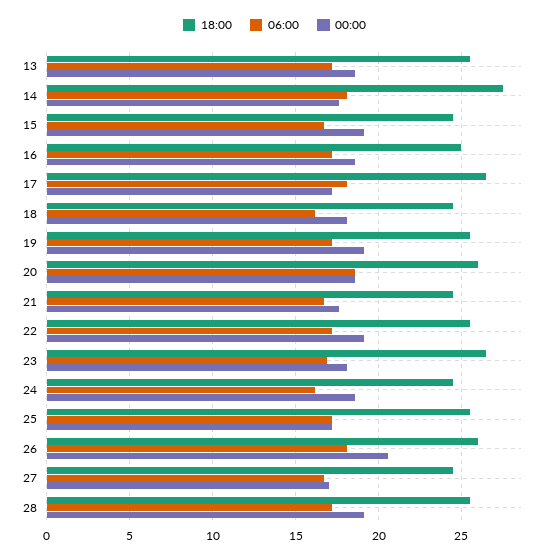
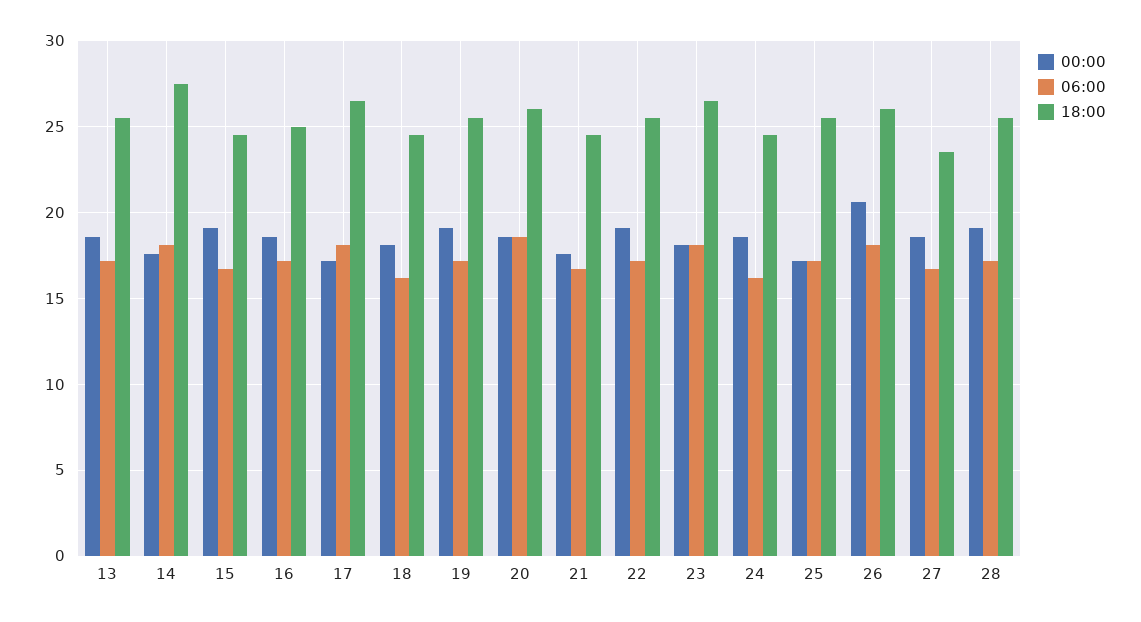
  {
    "18:00": {
      "13": 25.5,
      "14": 27.5,
      "15": 24.5,
      "16": 25,
      "17": 26.5,
      "18": 24.5,
      "19": 25.5,
      "20": 26,
      "21": 24.5,
      "22": 25.5,
      "23": 26.5,
      "24": 24.5,
      "25": 25.5,
      "26": 26,
-     "27": 24.5,
+     "27": 23.5,
      "28": 25.5
    },
    "06:00": {
      "13": 17,
      "14": 18,
      "15": 16.5,
      "16": 17,
      "17": 18,
      "18": 16,
      "19": 17,
      "20": 18.5,
      "21": 16.5,
      "22": 17,
-     "23": 17,
+     "23": 18,
      "24": 16,
      "25": 17,
      "26": 18,
      "27": 16.5,
      "28": 17
    },
    "00:00": {
      "13": 18.5,
      "14": 17.5,
      "15": 19,
      "16": 18.5,
      "17": 17,
      "18": 18,
      "19": 19,
      "20": 18.5,
      "21": 17.5,
      "22": 19,
      "23": 18,
      "24": 18.5,
      "25": 17,
      "26": 20.5,
-     "27": 17,
+     "27": 18.5,
      "28": 19
    }
  }

